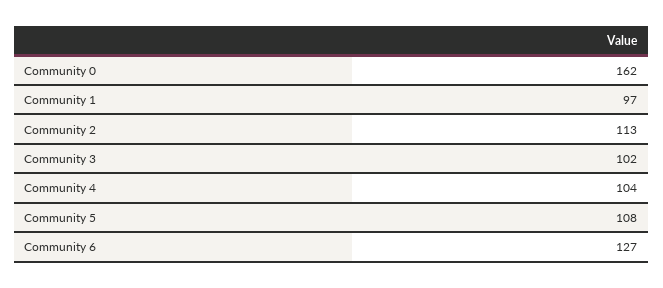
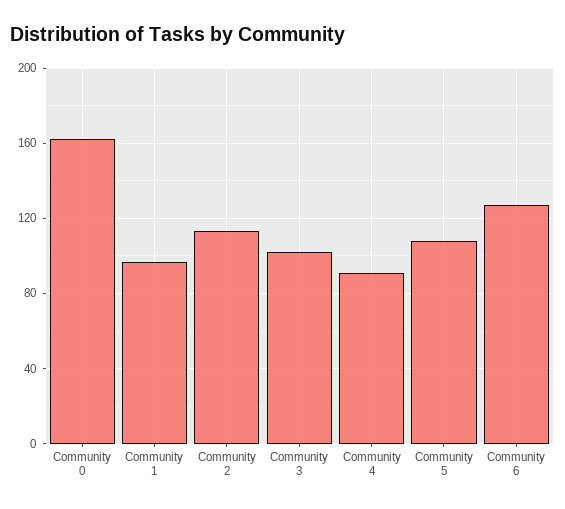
  {
    "Community 0": 162,
    "Community 1": 97,
    "Community 2": 113,
    "Community 3": 102,
-   "Community 4": 104,
+   "Community 4": 90,
    "Community 5": 108,
    "Community 6": 127
  }

